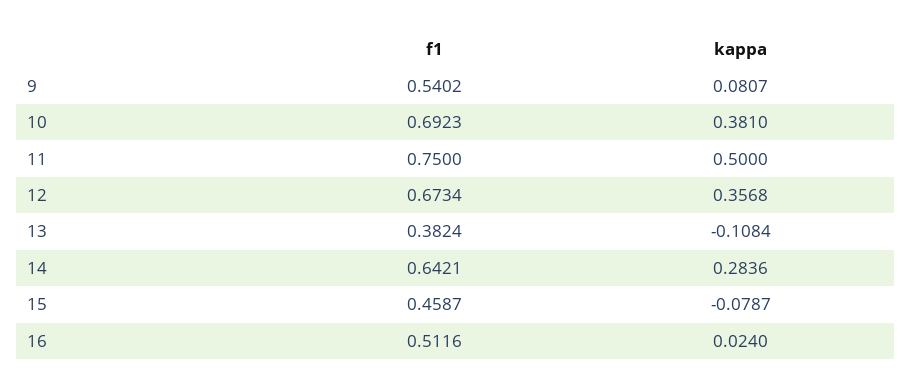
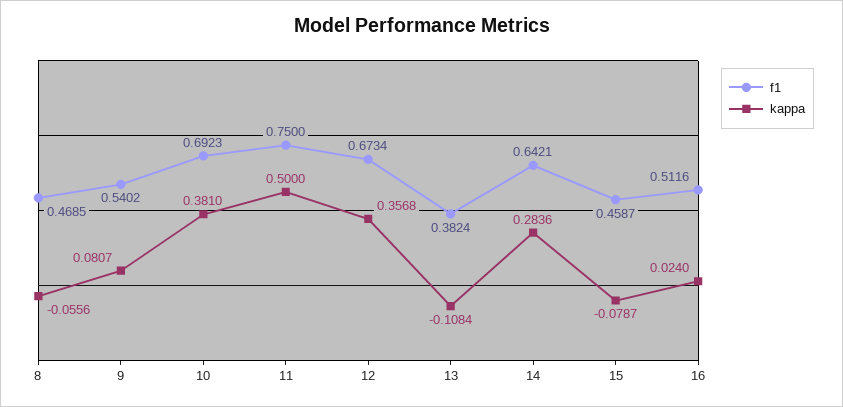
  {
    "f1": {
      "9": 0.5402,
      "10": 0.6923,
      "11": 0.75,
      "12": 0.6734,
      "13": 0.3824,
      "14": 0.6421,
      "15": 0.4587,
-     "16": 0.5116
+     "16": 0.5116,
+     "8": 0.4685
    },
    "kappa": {
      "9": 0.0807,
      "10": 0.381,
      "11": 0.5,
      "12": 0.3568,
      "13": -0.1084,
      "14": 0.2836,
      "15": -0.0787,
-     "16": 0.024
+     "16": 0.024,
+     "8": -0.0556
    }
  }

